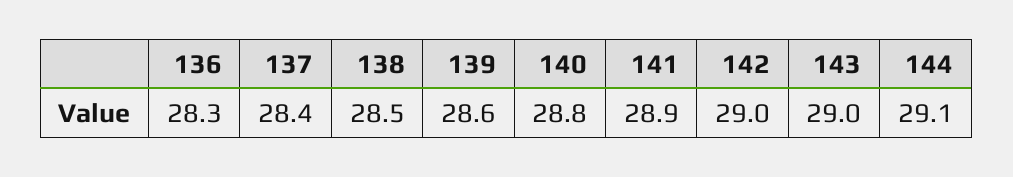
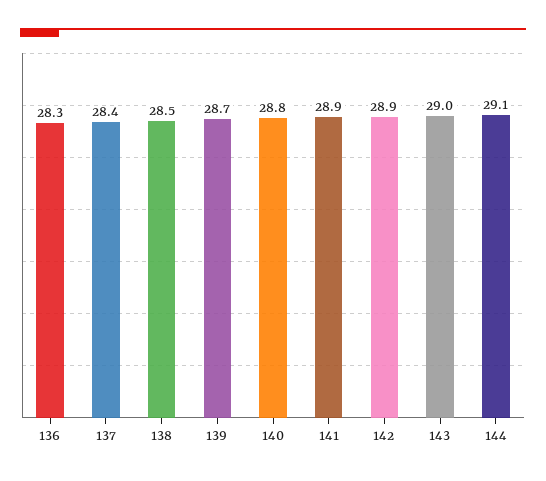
  {
    "136": 28.3,
    "137": 28.4,
    "138": 28.5,
-   "139": 28.6,
+   "139": 28.7,
    "140": 28.8,
    "141": 28.9,
-   "142": 29,
+   "142": 28.9,
    "143": 29,
    "144": 29.1
  }

